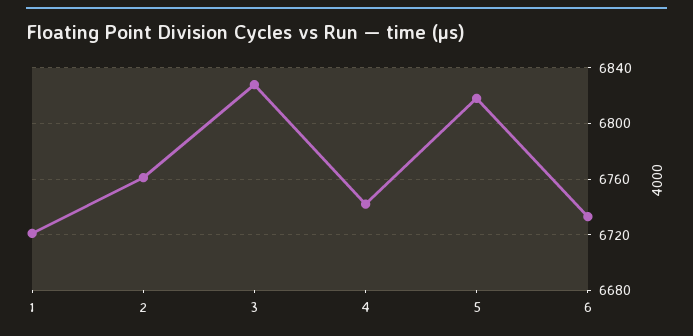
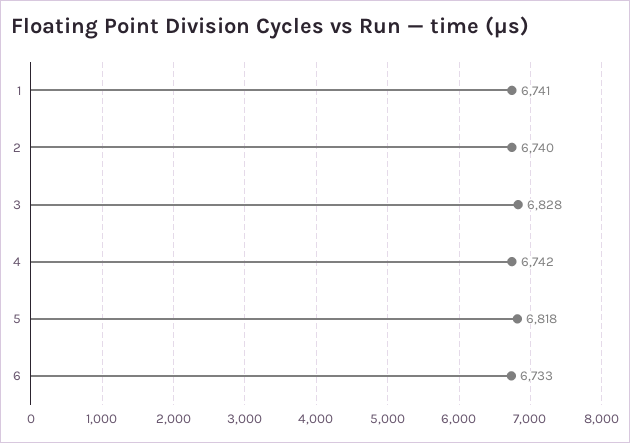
  {
-   "1": 6720,
+   "1": 6741,
-   "2": 6760,
+   "2": 6740,
    "3": 6828,
    "4": 6742,
    "5": 6818,
    "6": 6733
  }

